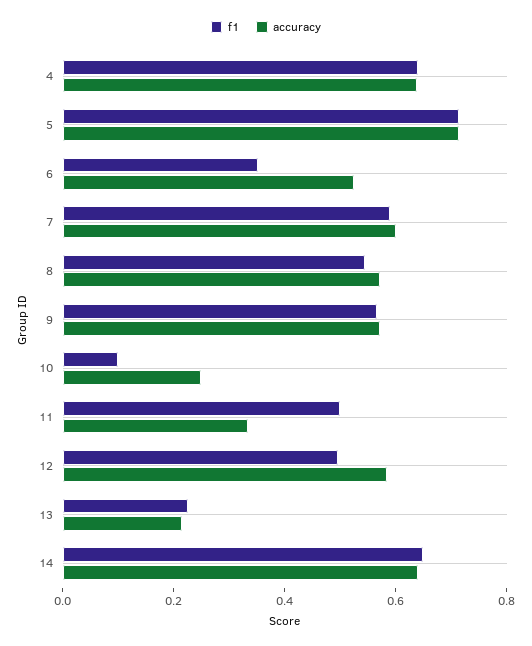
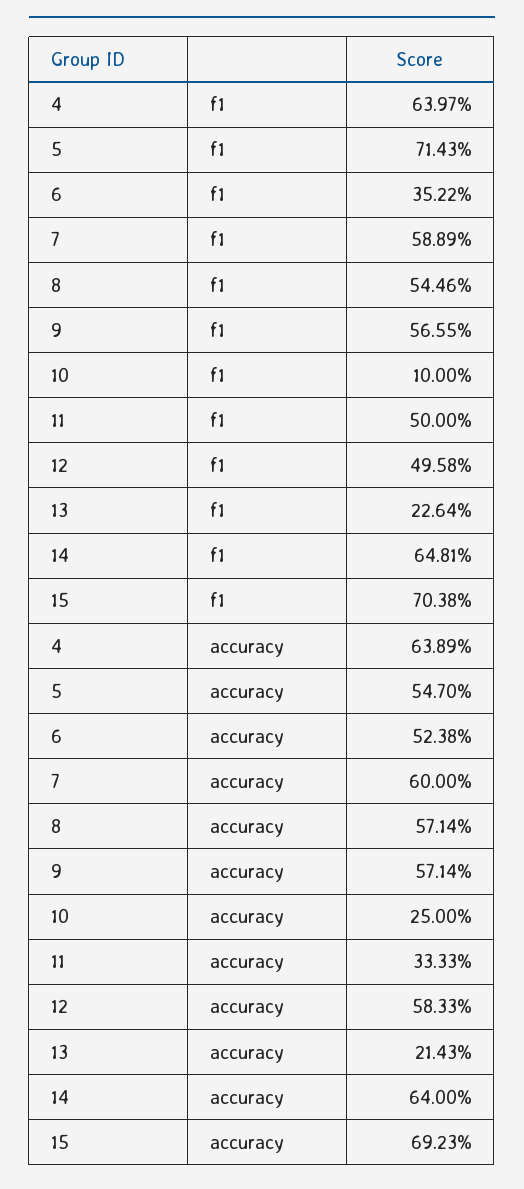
  {
    "f1": {
      "4": 0.6397,
      "5": 0.7143,
      "6": 0.3522,
      "7": 0.5889,
      "8": 0.5446,
      "9": 0.5655,
      "10": 0.1,
      "11": 0.5,
      "12": 0.4958,
      "13": 0.2264,
-     "14": 0.6481
+     "14": 0.6481,
+     "15": 0.7038
    },
    "accuracy": {
      "4": 0.6389,
-     "5": 0.7,
+     "5": 0.547,
      "6": 0.5238,
      "7": 0.6,
      "8": 0.5714,
      "9": 0.5714,
      "10": 0.25,
      "11": 0.3333,
      "12": 0.5833,
      "13": 0.2143,
-     "14": 0.64
+     "14": 0.64,
+     "15": 0.6923
    }
  }

